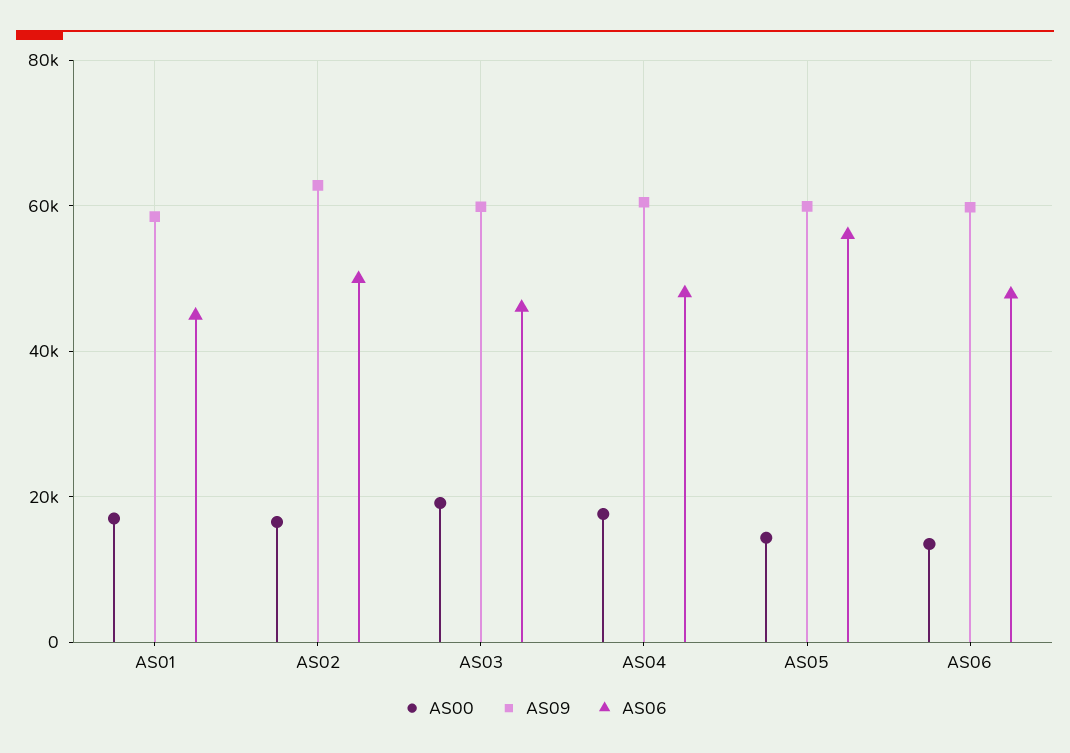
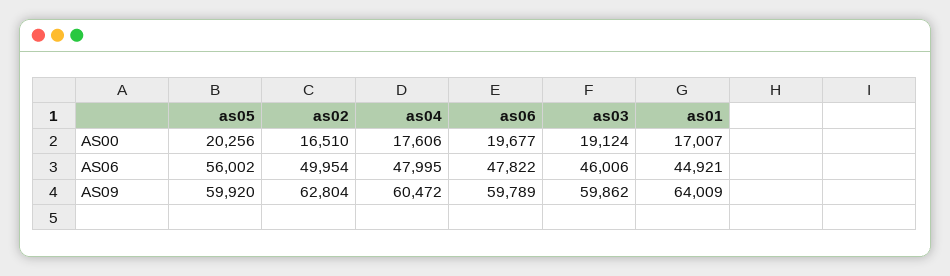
  {
    "AS00": {
      "AS01": 17007,
      "AS02": 16510,
      "AS03": 19124,
      "AS04": 17606,
-     "AS05": 14000,
+     "AS05": 20256,
-     "AS06": 14000
+     "AS06": 19677
    },
    "AS09": {
-     "AS01": 58000,
+     "AS01": 64009,
      "AS02": 62804,
      "AS03": 59862,
      "AS04": 60472,
      "AS05": 59920,
      "AS06": 59789
    },
    "AS06": {
      "AS01": 44921,
      "AS02": 49954,
      "AS03": 46006,
      "AS04": 47995,
      "AS05": 56002,
      "AS06": 47822
    }
  }

